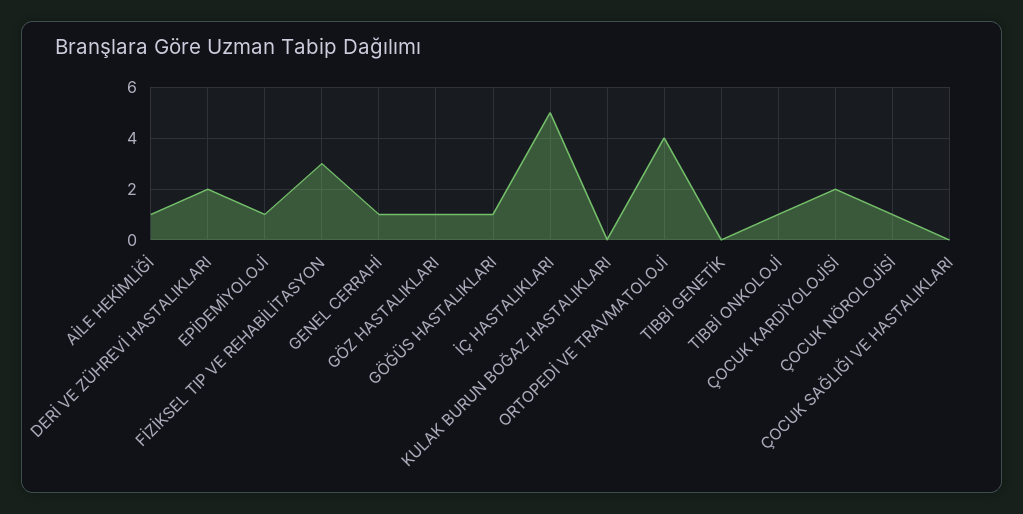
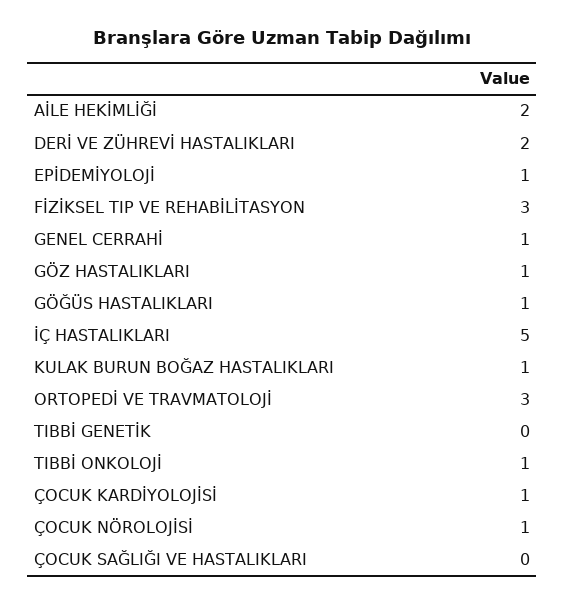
  {
-   "AİLE HEKİMLİĞİ": 1,
+   "AİLE HEKİMLİĞİ": 2,
    "DERİ VE ZÜHREVİ HASTALIKLARI": 2,
    "EPİDEMİYOLOJİ": 1,
    "FİZİKSEL TIP VE REHABİLİTASYON": 3,
    "GENEL CERRAHİ": 1,
    "GÖZ HASTALIKLARI": 1,
    "GÖĞÜS HASTALIKLARI": 1,
    "İÇ HASTALIKLARI": 5,
-   "KULAK BURUN BOĞAZ HASTALIKLARI": 0,
+   "KULAK BURUN BOĞAZ HASTALIKLARI": 1,
-   "ORTOPEDİ VE TRAVMATOLOJİ": 4,
+   "ORTOPEDİ VE TRAVMATOLOJİ": 3,
    "TIBBİ GENETİK": 0,
    "TIBBİ ONKOLOJİ": 1,
-   "ÇOCUK KARDİYOLOJİSİ": 2,
+   "ÇOCUK KARDİYOLOJİSİ": 1,
    "ÇOCUK NÖROLOJİSİ": 1,
    "ÇOCUK SAĞLIĞI VE HASTALIKLARI": 0
  }

